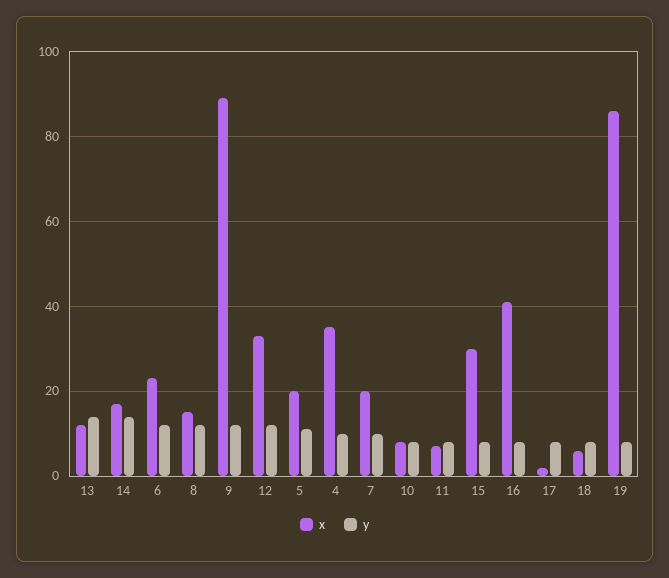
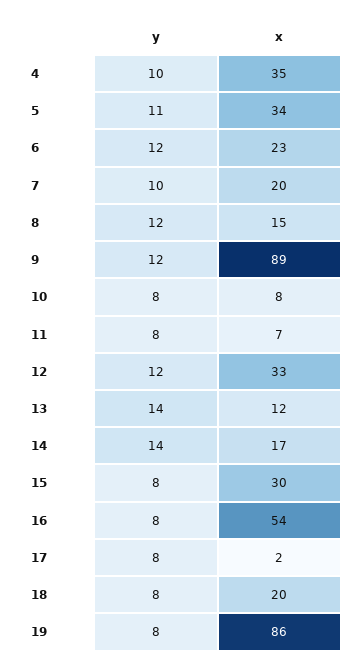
  {
    "x": {
      "13": 12,
      "14": 17,
      "6": 23,
      "8": 15,
      "9": 89,
      "12": 33,
-     "5": 20,
+     "5": 34,
      "4": 35,
      "7": 20,
      "10": 8,
      "11": 7,
      "15": 30,
-     "16": 40,
+     "16": 54,
      "17": 2,
-     "18": 5,
+     "18": 20,
      "19": 86
    },
    "y": {
      "13": 14,
      "14": 14,
      "6": 12,
      "8": 12,
      "9": 12,
      "12": 12,
      "5": 11,
      "4": 10,
      "7": 10,
      "10": 8,
      "11": 8,
      "15": 8,
      "16": 8,
      "17": 8,
      "18": 8,
      "19": 8
    }
  }

